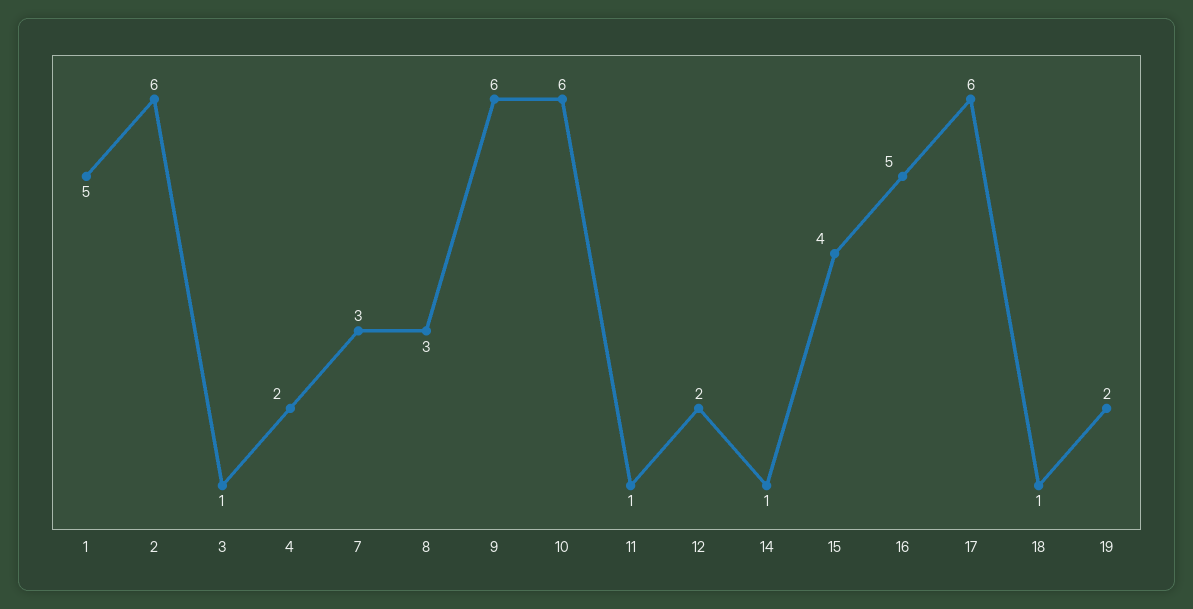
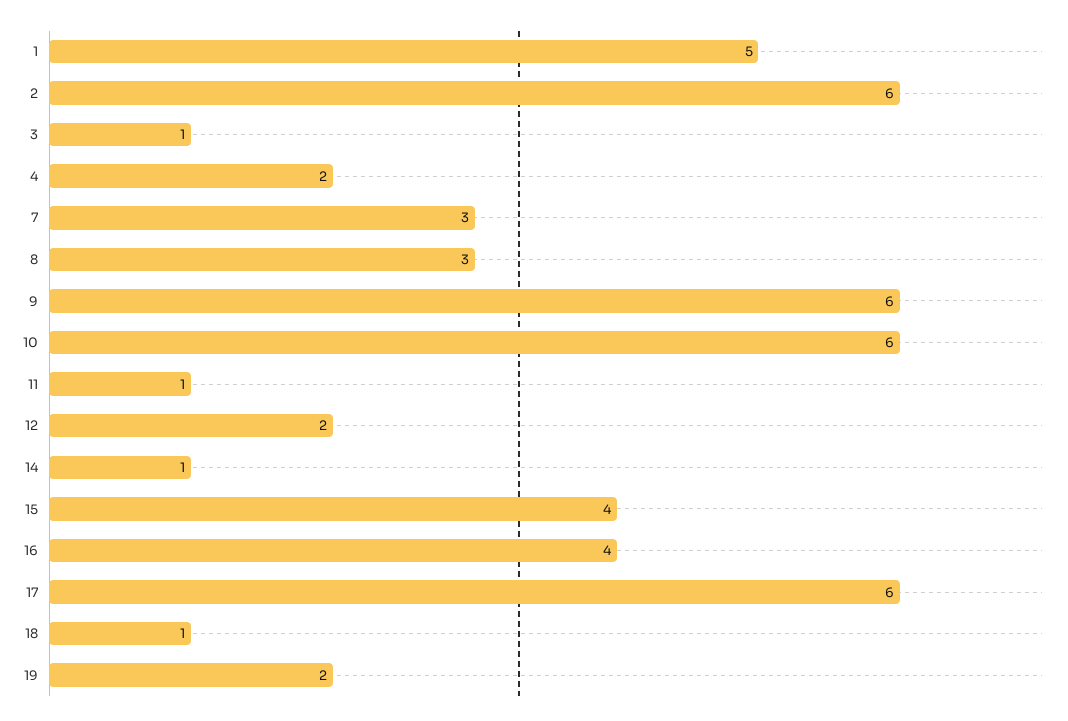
  {
    "1": 5,
    "2": 6,
    "3": 1,
    "4": 2,
    "7": 3,
    "8": 3,
    "9": 6,
    "10": 6,
    "11": 1,
    "12": 2,
    "14": 1,
    "15": 4,
-   "16": 5,
+   "16": 4,
    "17": 6,
    "18": 1,
    "19": 2
  }

